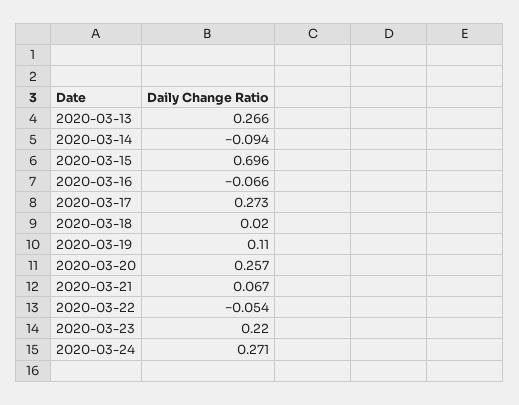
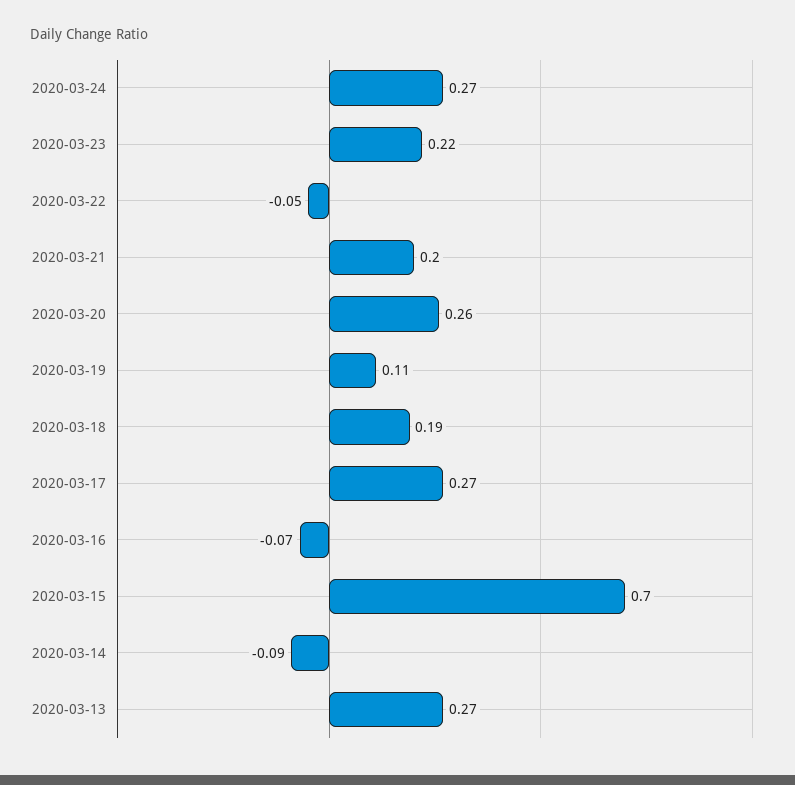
  {
    "2020-03-13": 0.266,
    "2020-03-14": -0.094,
    "2020-03-15": 0.696,
    "2020-03-16": -0.066,
    "2020-03-17": 0.273,
-   "2020-03-18": 0.02,
+   "2020-03-18": 0.19,
    "2020-03-19": 0.11,
    "2020-03-20": 0.257,
-   "2020-03-21": 0.067,
+   "2020-03-21": 0.2,
    "2020-03-22": -0.054,
    "2020-03-23": 0.22,
    "2020-03-24": 0.271
  }

